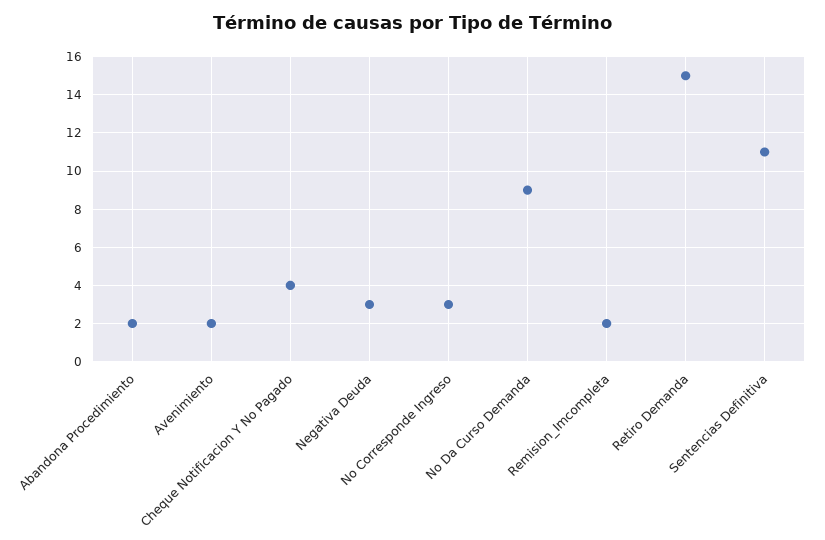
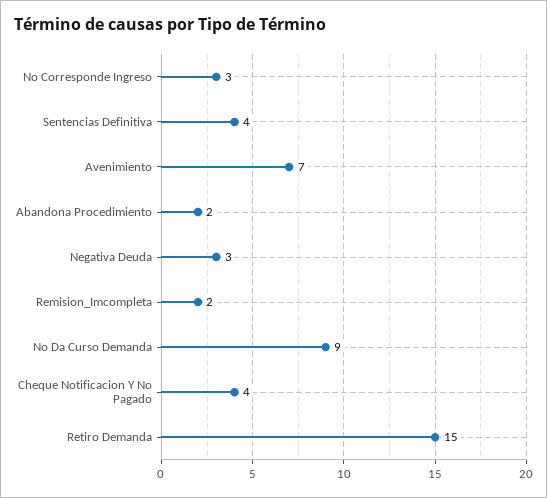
  {
    "Abandona Procedimiento": 2,
-   "Avenimiento": 2,
+   "Avenimiento": 7,
    "Cheque Notificacion Y No Pagado": 4,
    "Negativa Deuda": 3,
    "No Corresponde Ingreso": 3,
    "No Da Curso Demanda": 9,
    "Remision_Imcompleta": 2,
    "Retiro Demanda": 15,
-   "Sentencias Definitiva": 11
+   "Sentencias Definitiva": 4
  }

